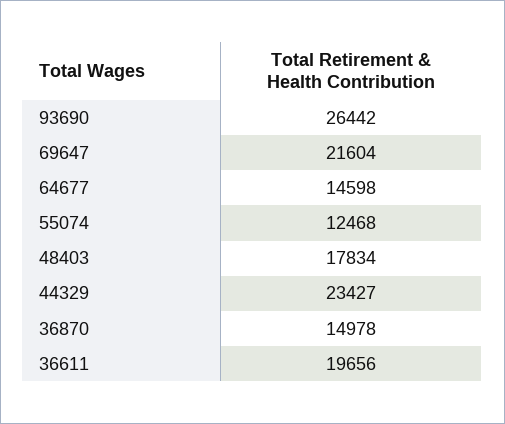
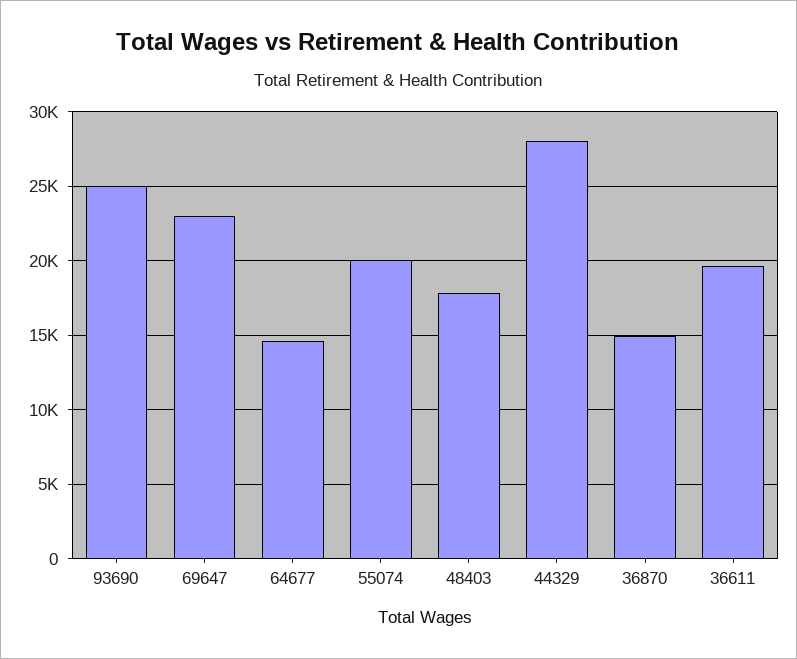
  {
-   "93690": 26442,
+   "93690": 25000,
-   "69647": 21604,
+   "69647": 23000,
    "64677": 14598,
-   "55074": 12468,
+   "55074": 20000,
    "48403": 17834,
-   "44329": 23427,
+   "44329": 28000,
    "36870": 14978,
    "36611": 19656
  }

